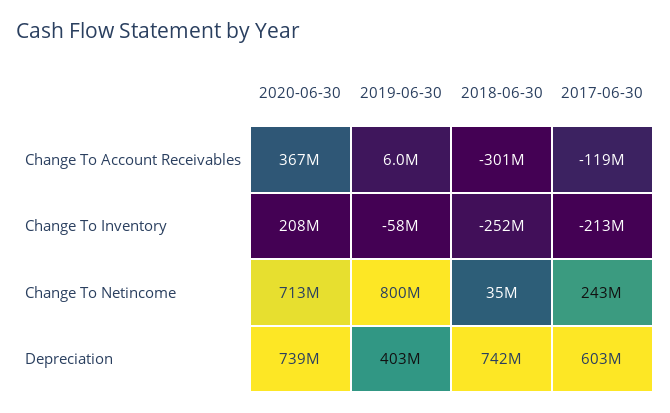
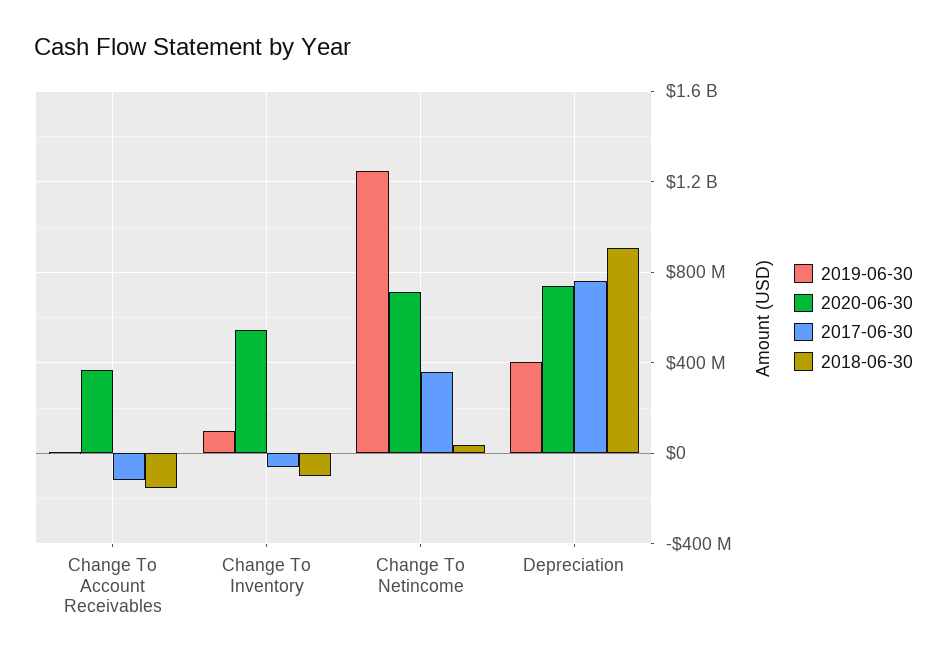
  {
    "2020-06-30": {
      "Change To Account Receivables": 367000000,
-     "Change To Inventory": 208000000,
+     "Change To Inventory": 550000000,
      "Change To Netincome": 713000000,
      "Depreciation": 739000000
    },
    "2019-06-30": {
      "Change To Account Receivables": 6000000,
-     "Change To Inventory": -58000000,
+     "Change To Inventory": 100000000,
-     "Change To Netincome": 800000000,
+     "Change To Netincome": 1250000000,
      "Depreciation": 403000000
    },
    "2018-06-30": {
-     "Change To Account Receivables": -301000000,
+     "Change To Account Receivables": -150000000,
-     "Change To Inventory": -252000000,
+     "Change To Inventory": -100000000,
      "Change To Netincome": 35000000,
-     "Depreciation": 742000000
+     "Depreciation": 900000000
    },
    "2017-06-30": {
      "Change To Account Receivables": -119000000,
-     "Change To Inventory": -213000000,
+     "Change To Inventory": -50000000,
-     "Change To Netincome": 243000000,
+     "Change To Netincome": 350000000,
-     "Depreciation": 603000000
+     "Depreciation": 750000000
    }
  }

